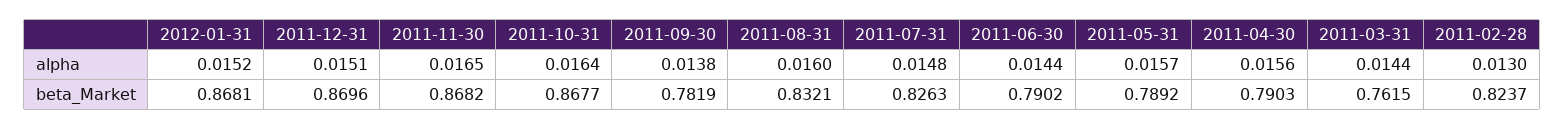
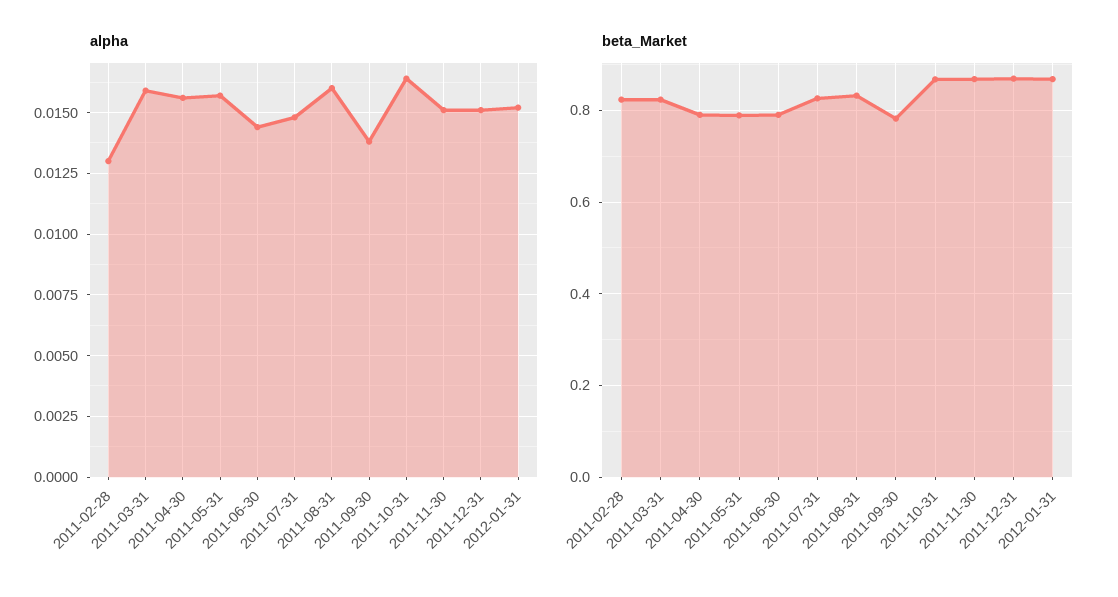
  {
    "alpha": {
      "2012-01-31": 0.0152,
      "2011-12-31": 0.0151,
-     "2011-11-30": 0.0165,
+     "2011-11-30": 0.015,
      "2011-10-31": 0.0164,
      "2011-09-30": 0.0138,
      "2011-08-31": 0.016,
      "2011-07-31": 0.0148,
      "2011-06-30": 0.0144,
      "2011-05-31": 0.0157,
      "2011-04-30": 0.0156,
-     "2011-03-31": 0.0144,
+     "2011-03-31": 0.016,
      "2011-02-28": 0.013
    },
    "beta_Market": {
      "2012-01-31": 0.8681,
      "2011-12-31": 0.8696,
      "2011-11-30": 0.8682,
      "2011-10-31": 0.8677,
      "2011-09-30": 0.7819,
      "2011-08-31": 0.8321,
      "2011-07-31": 0.8263,
      "2011-06-30": 0.7902,
      "2011-05-31": 0.7892,
      "2011-04-30": 0.7903,
-     "2011-03-31": 0.7615,
+     "2011-03-31": 0.82,
      "2011-02-28": 0.8237
    }
  }

